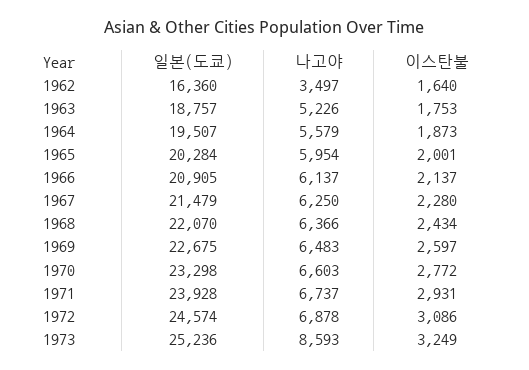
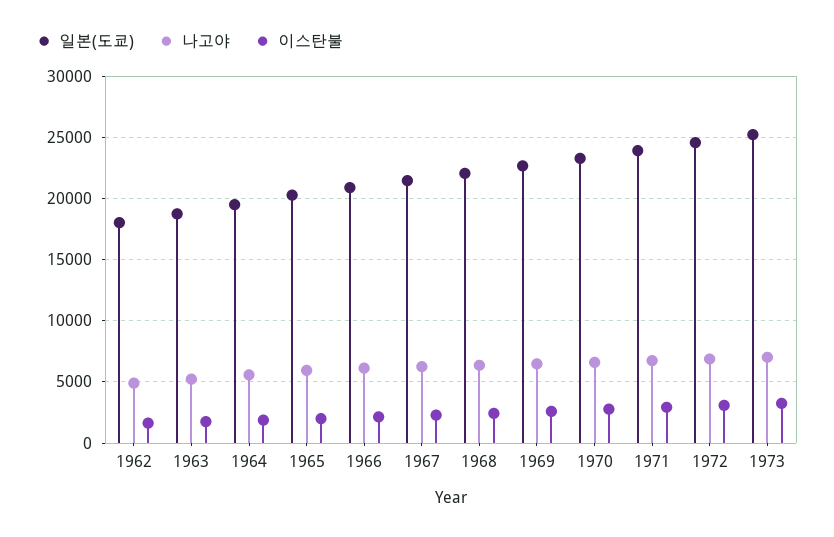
  {
    "일본(도쿄)": {
-     "1962": 16360,
+     "1962": 18000,
      "1963": 18757,
      "1964": 19507,
      "1965": 20284,
      "1966": 20905,
      "1967": 21479,
      "1968": 22070,
      "1969": 22675,
      "1970": 23298,
      "1971": 23928,
      "1972": 24574,
      "1973": 25236
    },
    "나고야": {
-     "1962": 3497,
+     "1962": 5000,
      "1963": 5226,
      "1964": 5579,
      "1965": 5954,
      "1966": 6137,
      "1967": 6250,
      "1968": 6366,
      "1969": 6483,
      "1970": 6603,
      "1971": 6737,
      "1972": 6878,
-     "1973": 8593
+     "1973": 7000
    },
    "이스탄불": {
      "1962": 1640,
      "1963": 1753,
      "1964": 1873,
      "1965": 2001,
      "1966": 2137,
      "1967": 2280,
      "1968": 2434,
      "1969": 2597,
      "1970": 2772,
      "1971": 2931,
      "1972": 3086,
      "1973": 3249
    }
  }

